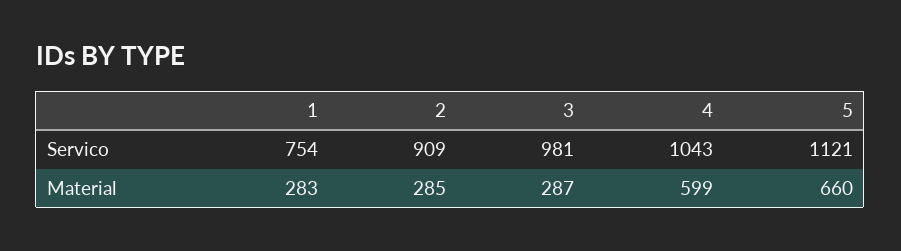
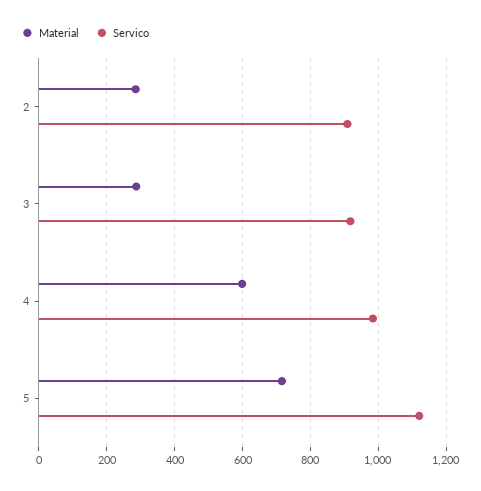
  {
    "Servico": {
-     "1": 754,
      "2": 909,
-     "3": 981,
+     "3": 920,
-     "4": 1043,
+     "4": 980,
      "5": 1121
    },
    "Material": {
-     "1": 283,
      "2": 285,
      "3": 287,
      "4": 599,
-     "5": 660
+     "5": 720
    }
  }

